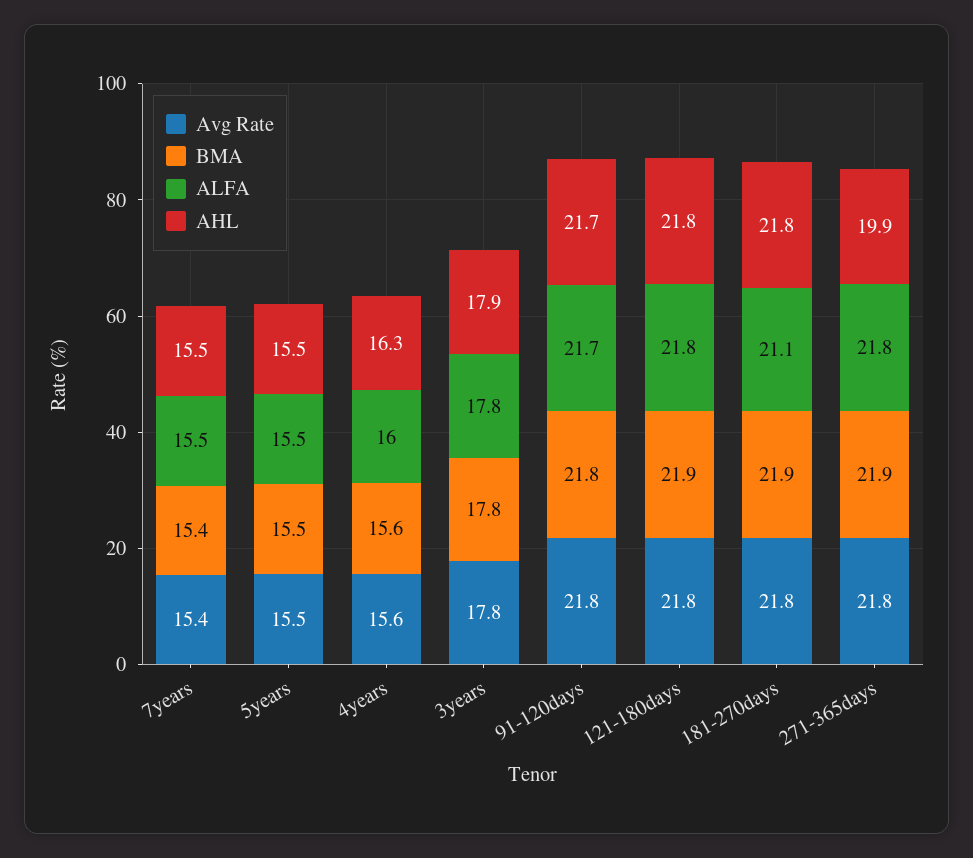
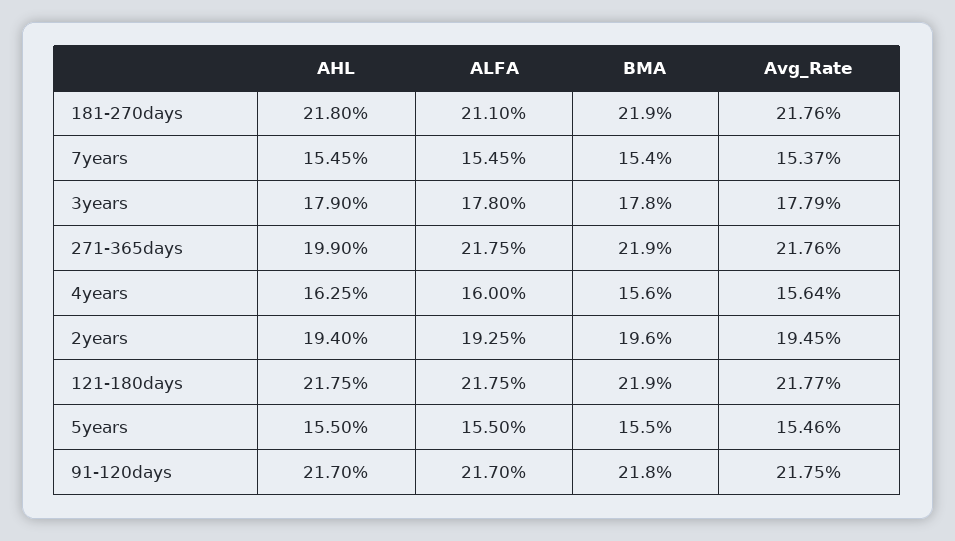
  {
    "Avg Rate": {
      "7years": 15.37,
      "5years": 15.46,
      "4years": 15.64,
      "3years": 17.79,
      "91-120days": 21.75,
      "121-180days": 21.77,
      "181-270days": 21.76,
-     "271-365days": 21.76
+     "271-365days": 21.76,
+     "2years": 19.45
    },
    "BMA": {
      "7years": 15.4,
      "5years": 15.5,
      "4years": 15.6,
      "3years": 17.8,
      "91-120days": 21.8,
      "121-180days": 21.9,
      "181-270days": 21.9,
-     "271-365days": 21.9
+     "271-365days": 21.9,
+     "2years": 19.6
    },
    "ALFA": {
      "7years": 15.45,
      "5years": 15.5,
      "4years": 16,
      "3years": 17.8,
      "91-120days": 21.7,
      "121-180days": 21.75,
      "181-270days": 21.1,
-     "271-365days": 21.75
+     "271-365days": 21.75,
+     "2years": 19.25
    },
    "AHL": {
      "7years": 15.45,
      "5years": 15.5,
      "4years": 16.25,
      "3years": 17.9,
      "91-120days": 21.7,
      "121-180days": 21.75,
      "181-270days": 21.8,
-     "271-365days": 19.9
+     "271-365days": 19.9,
+     "2years": 19.4
    }
  }

